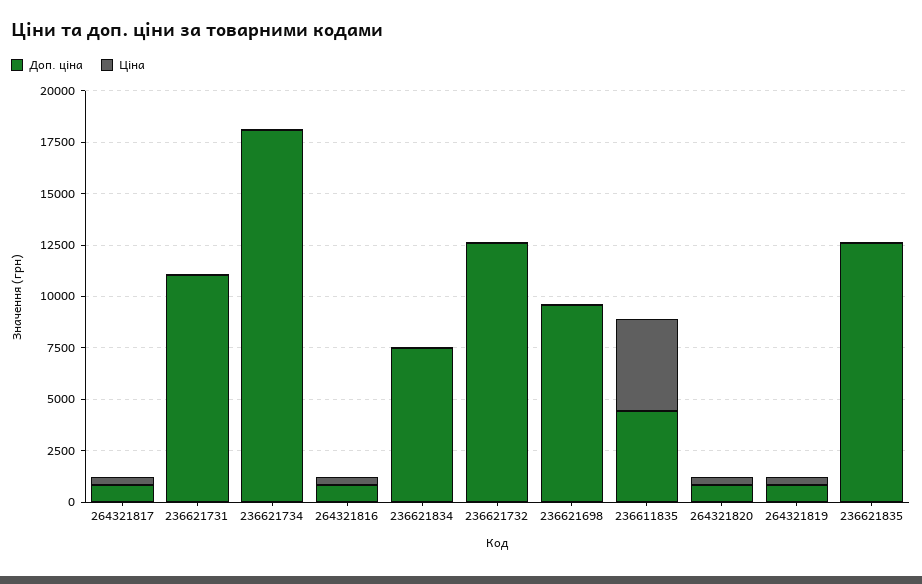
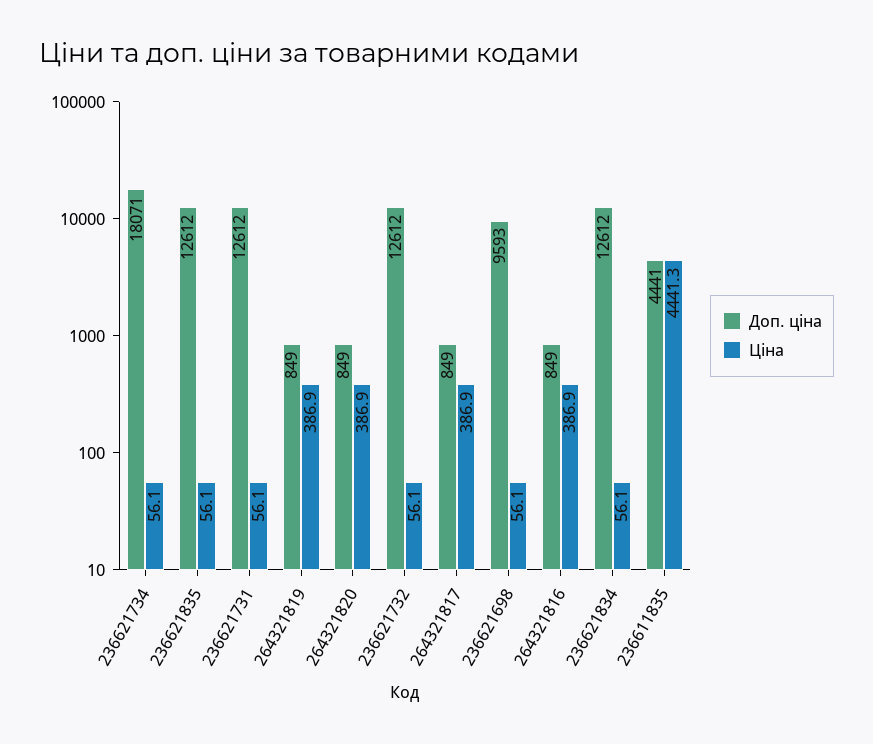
  {
    "Доп. ціна": {
      "264321817": 849,
-     "236621731": 11000,
+     "236621731": 12612,
      "236621734": 18071,
      "264321816": 849,
-     "236621834": 7500,
+     "236621834": 12612,
      "236621732": 12612,
      "236621698": 9593,
      "236611835": 4441,
      "264321820": 849,
      "264321819": 849,
      "236621835": 12612
    },
    "Ціна": {
      "264321817": 386.9,
      "236621731": 56.1,
      "236621734": 56.1,
      "264321816": 386.9,
      "236621834": 56.1,
      "236621732": 56.1,
      "236621698": 56.1,
      "236611835": 4441.3,
      "264321820": 386.9,
      "264321819": 386.9,
      "236621835": 56.1
    }
  }

